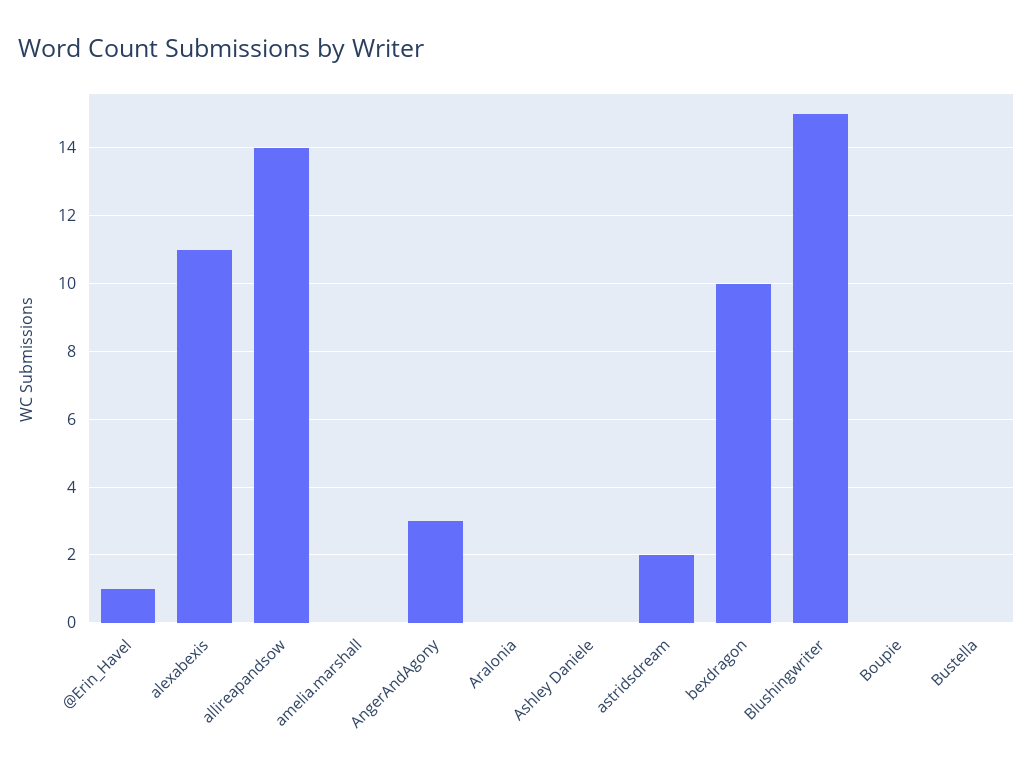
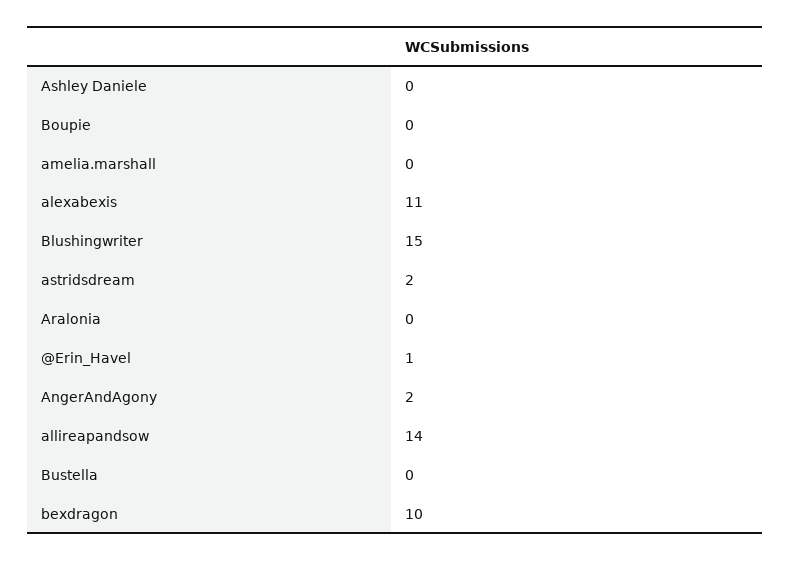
  {
    "@Erin_Havel": 1,
    "alexabexis": 11,
    "allireapandsow": 14,
    "amelia.marshall": 0,
-   "AngerAndAgony": 3,
+   "AngerAndAgony": 2,
    "Aralonia": 0,
    "Ashley Daniele": 0,
    "astridsdream": 2,
    "bexdragon": 10,
    "Blushingwriter": 15,
    "Boupie": 0,
    "Bustella": 0
  }

